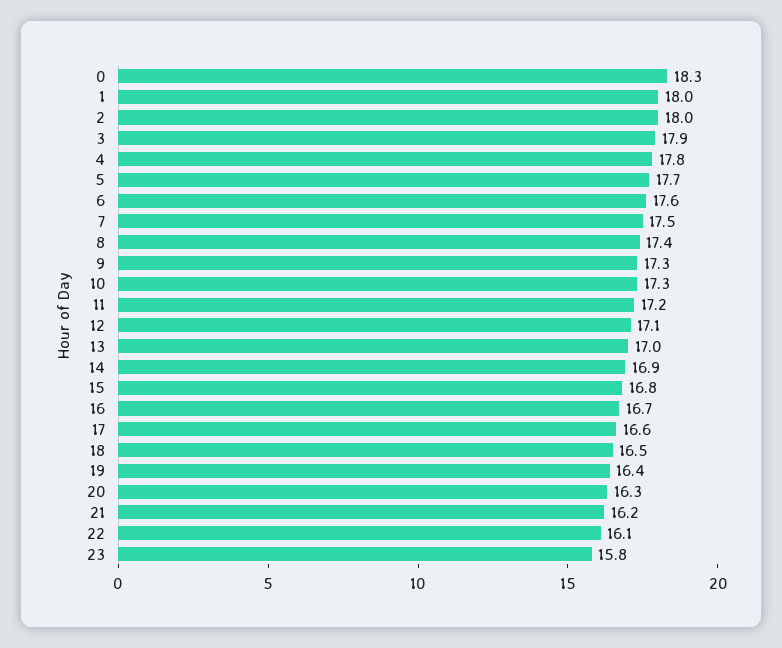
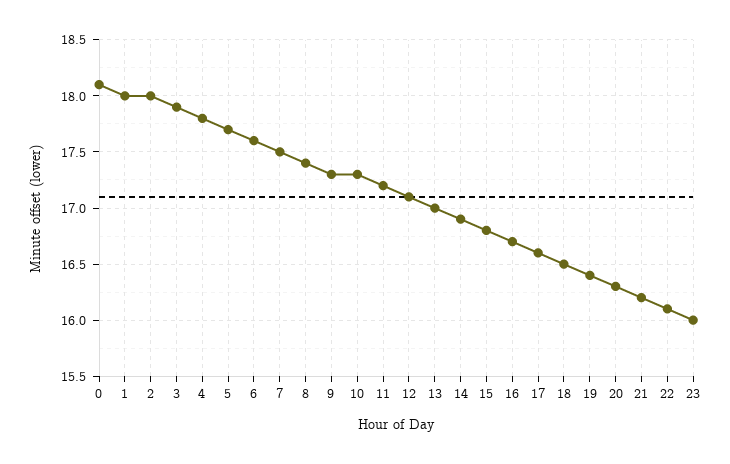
  {
-   "0": 18.3,
+   "0": 18.1,
    "1": 18,
    "2": 18,
    "3": 17.9,
    "4": 17.8,
    "5": 17.7,
    "6": 17.6,
    "7": 17.5,
    "8": 17.4,
    "9": 17.3,
    "10": 17.3,
    "11": 17.2,
    "12": 17.1,
    "13": 17,
    "14": 16.9,
    "15": 16.8,
    "16": 16.7,
    "17": 16.6,
    "18": 16.5,
    "19": 16.4,
    "20": 16.3,
    "21": 16.2,
    "22": 16.1,
-   "23": 15.8
+   "23": 16
  }

